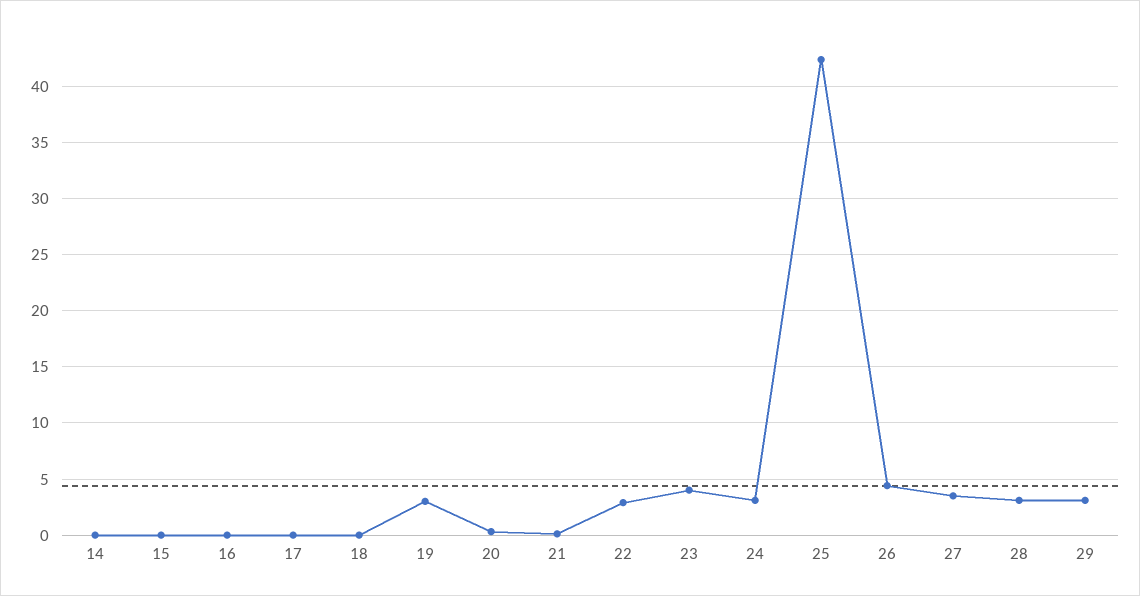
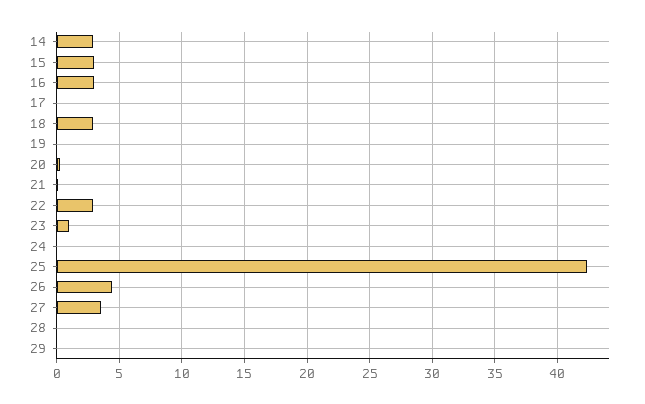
  {
-   "14": 0,
+   "14": 3,
-   "15": 0,
+   "15": 3,
-   "16": 0,
+   "16": 3,
    "17": 0,
-   "18": 0,
+   "18": 3,
-   "19": 3,
+   "19": 0,
    "20": 0.5,
    "21": 0,
    "22": 3,
-   "23": 4,
+   "23": 1,
-   "24": 3,
+   "24": 0,
    "25": 42.5,
    "26": 4.5,
    "27": 3.5,
-   "28": 3,
+   "28": 0,
-   "29": 3
+   "29": 0
  }

